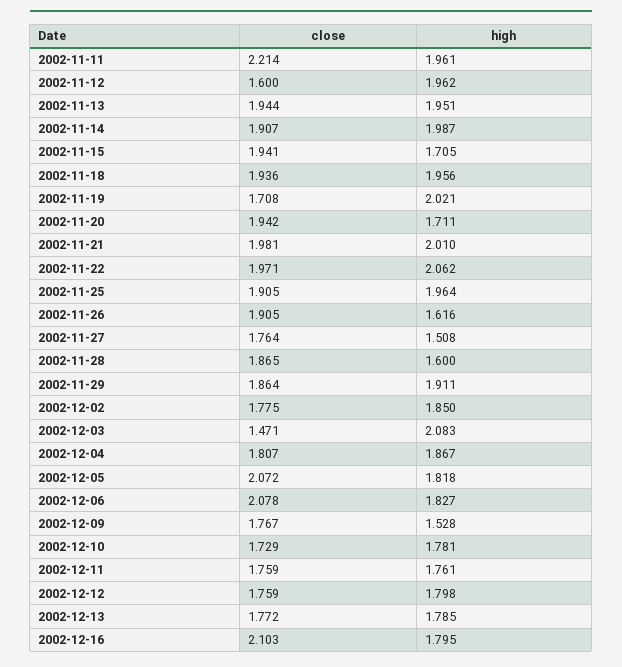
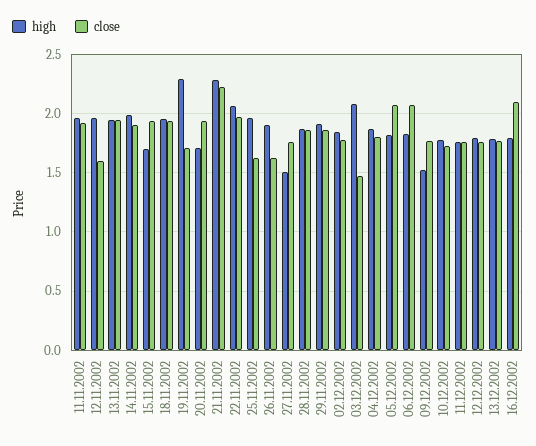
  {
    "close": {
-     "2002-11-11": 2.214,
+     "2002-11-11": 1.9,
      "2002-11-12": 1.6,
      "2002-11-13": 1.944,
      "2002-11-14": 1.907,
      "2002-11-15": 1.941,
      "2002-11-18": 1.936,
      "2002-11-19": 1.708,
      "2002-11-20": 1.942,
-     "2002-11-21": 1.981,
+     "2002-11-21": 2.2,
      "2002-11-22": 1.971,
-     "2002-11-25": 1.905,
+     "2002-11-25": 1.6,
-     "2002-11-26": 1.905,
+     "2002-11-26": 1.6,
      "2002-11-27": 1.764,
      "2002-11-28": 1.865,
      "2002-11-29": 1.864,
      "2002-12-02": 1.775,
      "2002-12-03": 1.471,
      "2002-12-04": 1.807,
      "2002-12-05": 2.072,
      "2002-12-06": 2.078,
      "2002-12-09": 1.767,
      "2002-12-10": 1.729,
      "2002-12-11": 1.759,
      "2002-12-12": 1.759,
      "2002-12-13": 1.772,
      "2002-12-16": 2.103
    },
    "high": {
      "2002-11-11": 1.961,
      "2002-11-12": 1.962,
      "2002-11-13": 1.951,
      "2002-11-14": 1.987,
      "2002-11-15": 1.705,
      "2002-11-18": 1.956,
-     "2002-11-19": 2.021,
+     "2002-11-19": 2.3,
      "2002-11-20": 1.711,
-     "2002-11-21": 2.01,
+     "2002-11-21": 2.3,
      "2002-11-22": 2.062,
      "2002-11-25": 1.964,
-     "2002-11-26": 1.616,
+     "2002-11-26": 1.9,
      "2002-11-27": 1.508,
-     "2002-11-28": 1.6,
+     "2002-11-28": 1.9,
      "2002-11-29": 1.911,
      "2002-12-02": 1.85,
      "2002-12-03": 2.083,
      "2002-12-04": 1.867,
      "2002-12-05": 1.818,
      "2002-12-06": 1.827,
      "2002-12-09": 1.528,
      "2002-12-10": 1.781,
      "2002-12-11": 1.761,
      "2002-12-12": 1.798,
      "2002-12-13": 1.785,
      "2002-12-16": 1.795
    }
  }

